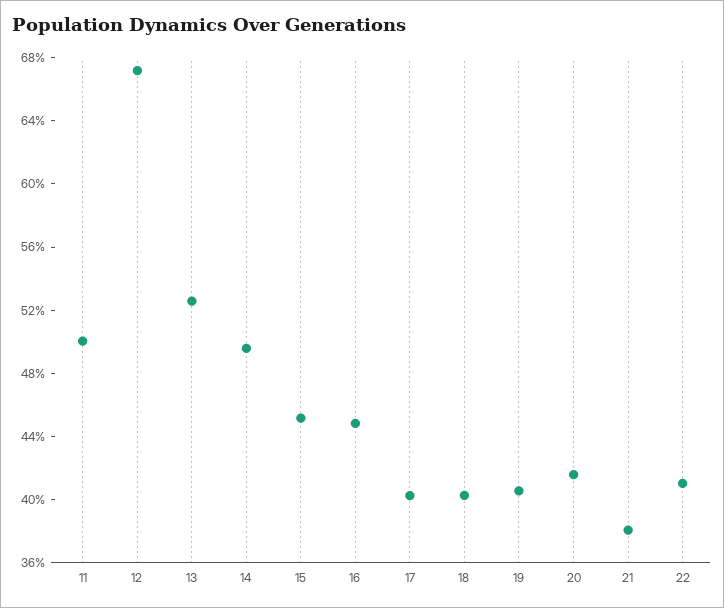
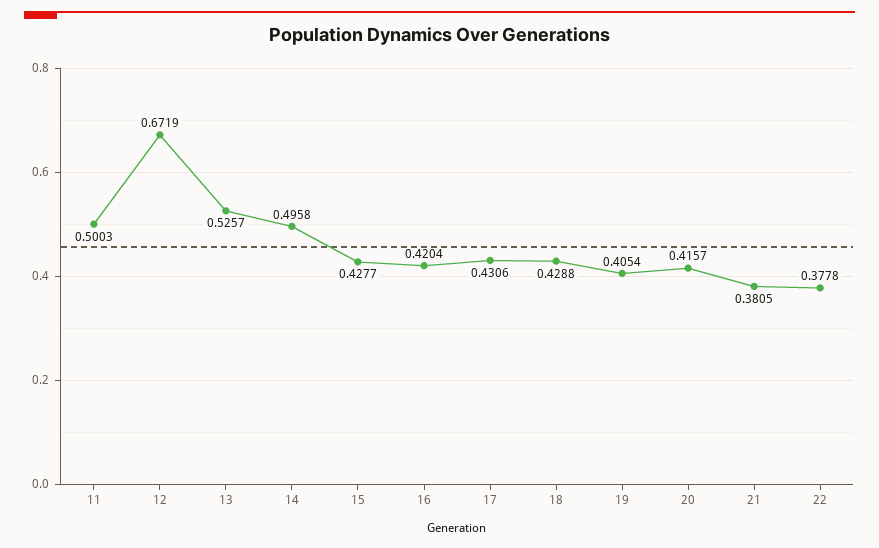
  {
    "11": 0.5003,
    "12": 0.6719,
    "13": 0.5257,
    "14": 0.4958,
-   "15": 0.45,
+   "15": 0.4277,
-   "16": 0.45,
+   "16": 0.4204,
-   "17": 0.4,
+   "17": 0.4306,
-   "18": 0.4,
+   "18": 0.4288,
    "19": 0.4054,
    "20": 0.4157,
    "21": 0.3805,
-   "22": 0.41
+   "22": 0.3778
  }

